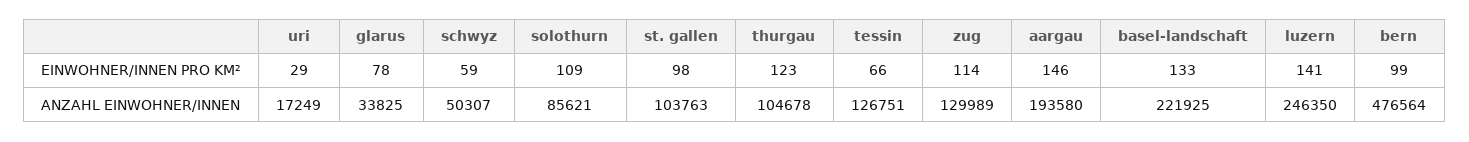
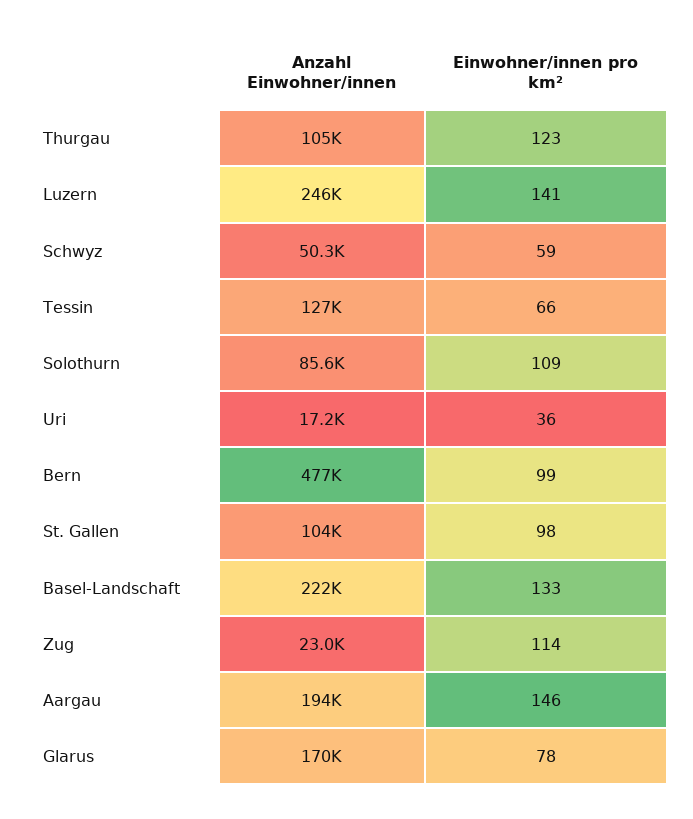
  {
    "uri": {
-     "EINWOHNER/INNEN PRO KM²": 29,
+     "EINWOHNER/INNEN PRO KM²": 36,
      "ANZAHL EINWOHNER/INNEN": 17249
    },
    "glarus": {
      "EINWOHNER/INNEN PRO KM²": 78,
-     "ANZAHL EINWOHNER/INNEN": 33825
+     "ANZAHL EINWOHNER/INNEN": 170000
    },
    "schwyz": {
      "EINWOHNER/INNEN PRO KM²": 59,
      "ANZAHL EINWOHNER/INNEN": 50307
    },
    "solothurn": {
      "EINWOHNER/INNEN PRO KM²": 109,
      "ANZAHL EINWOHNER/INNEN": 85621
    },
    "st. gallen": {
      "EINWOHNER/INNEN PRO KM²": 98,
      "ANZAHL EINWOHNER/INNEN": 103763
    },
    "thurgau": {
      "EINWOHNER/INNEN PRO KM²": 123,
      "ANZAHL EINWOHNER/INNEN": 104678
    },
    "tessin": {
      "EINWOHNER/INNEN PRO KM²": 66,
      "ANZAHL EINWOHNER/INNEN": 126751
    },
    "zug": {
      "EINWOHNER/INNEN PRO KM²": 114,
-     "ANZAHL EINWOHNER/INNEN": 129989
+     "ANZAHL EINWOHNER/INNEN": 23000
    },
    "aargau": {
      "EINWOHNER/INNEN PRO KM²": 146,
      "ANZAHL EINWOHNER/INNEN": 193580
    },
    "basel-landschaft": {
      "EINWOHNER/INNEN PRO KM²": 133,
      "ANZAHL EINWOHNER/INNEN": 221925
    },
    "luzern": {
      "EINWOHNER/INNEN PRO KM²": 141,
      "ANZAHL EINWOHNER/INNEN": 246350
    },
    "bern": {
      "EINWOHNER/INNEN PRO KM²": 99,
      "ANZAHL EINWOHNER/INNEN": 476564
    }
  }

